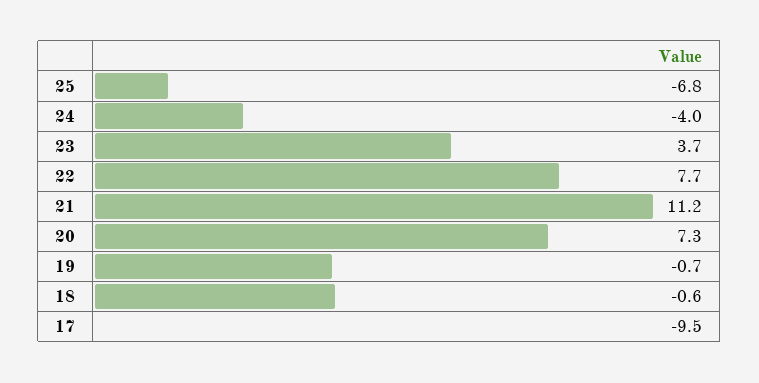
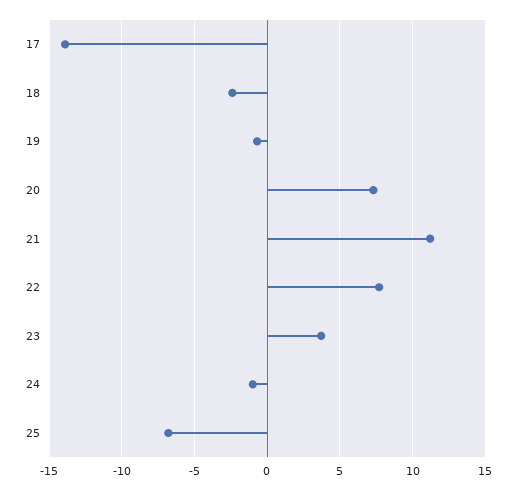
  {
    "25": -6.8,
-   "24": -4,
+   "24": -1,
    "23": 3.7,
    "22": 7.7,
    "21": 11.2,
    "20": 7.3,
    "19": -0.7,
-   "18": -0.6,
+   "18": -2.5,
-   "17": -9.5
+   "17": -14
  }

